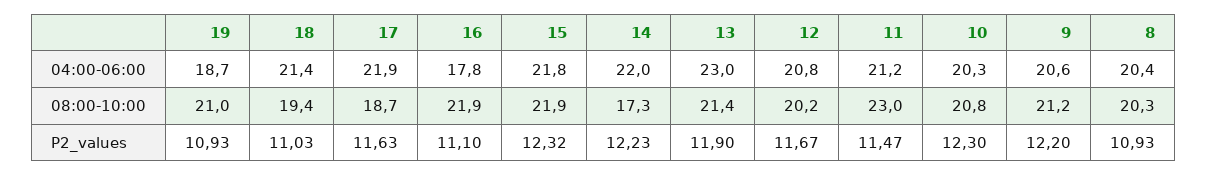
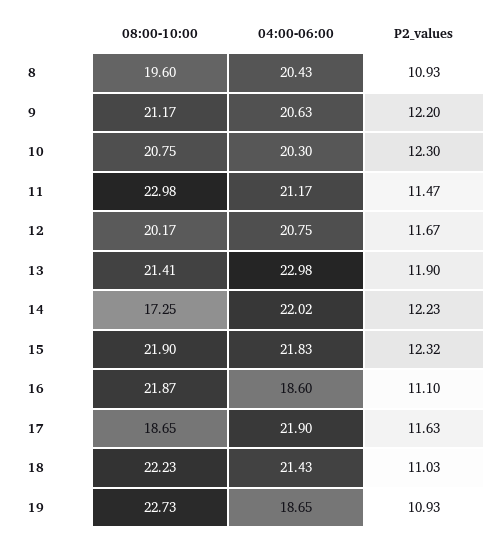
  {
    "19": {
      "04:00-06:00": 18.65,
-     "08:00-10:00": 21,
+     "08:00-10:00": 22.73,
      "P2_values": 10.93
    },
    "18": {
      "04:00-06:00": 21.43,
-     "08:00-10:00": 19.4,
+     "08:00-10:00": 22.23,
      "P2_values": 11.03
    },
    "17": {
      "04:00-06:00": 21.9,
      "08:00-10:00": 18.65,
      "P2_values": 11.63
    },
    "16": {
-     "04:00-06:00": 17.8,
+     "04:00-06:00": 18.6,
      "08:00-10:00": 21.87,
      "P2_values": 11.1
    },
    "15": {
      "04:00-06:00": 21.83,
      "08:00-10:00": 21.9,
      "P2_values": 12.32
    },
    "14": {
      "04:00-06:00": 22.02,
      "08:00-10:00": 17.25,
      "P2_values": 12.23
    },
    "13": {
      "04:00-06:00": 22.98,
      "08:00-10:00": 21.41,
      "P2_values": 11.9
    },
    "12": {
      "04:00-06:00": 20.75,
      "08:00-10:00": 20.17,
      "P2_values": 11.67
    },
    "11": {
      "04:00-06:00": 21.17,
      "08:00-10:00": 22.98,
      "P2_values": 11.47
    },
    "10": {
      "04:00-06:00": 20.3,
      "08:00-10:00": 20.75,
      "P2_values": 12.3
    },
    "9": {
      "04:00-06:00": 20.63,
      "08:00-10:00": 21.17,
      "P2_values": 12.2
    },
    "8": {
      "04:00-06:00": 20.43,
-     "08:00-10:00": 20.3,
+     "08:00-10:00": 19.6,
      "P2_values": 10.93
    }
  }

